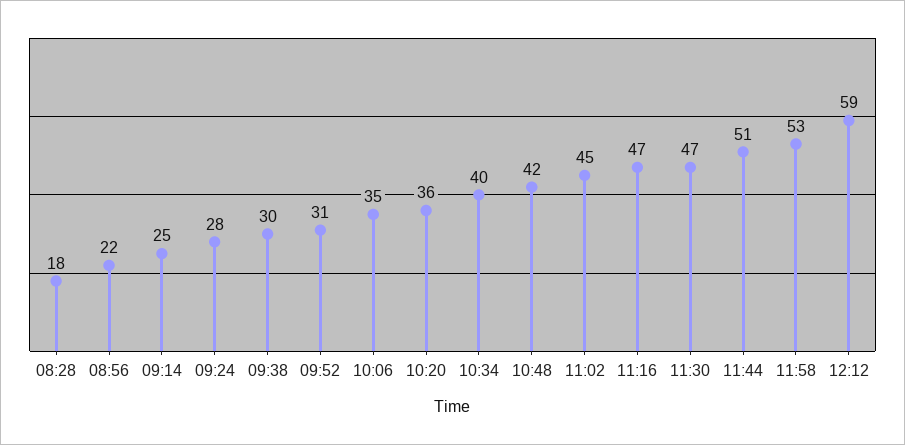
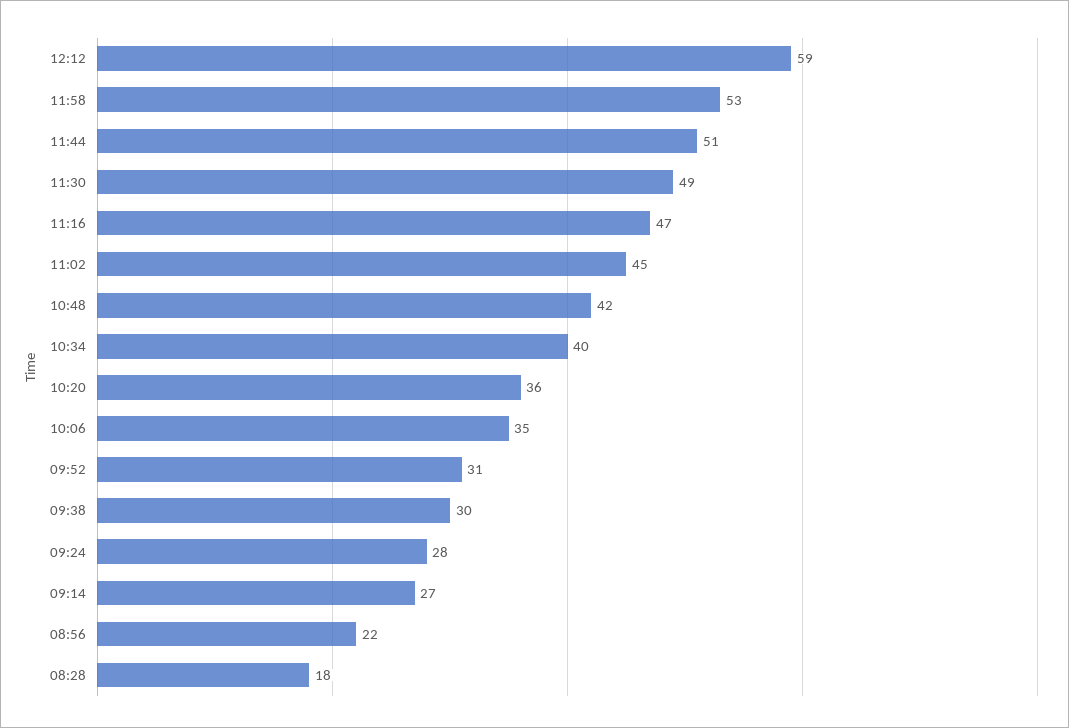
  {
    "08:28": 18,
    "08:56": 22,
-   "09:14": 25,
+   "09:14": 27,
    "09:24": 28,
    "09:38": 30,
    "09:52": 31,
    "10:06": 35,
    "10:20": 36,
    "10:34": 40,
    "10:48": 42,
    "11:02": 45,
    "11:16": 47,
-   "11:30": 47,
+   "11:30": 49,
    "11:44": 51,
    "11:58": 53,
    "12:12": 59
  }

